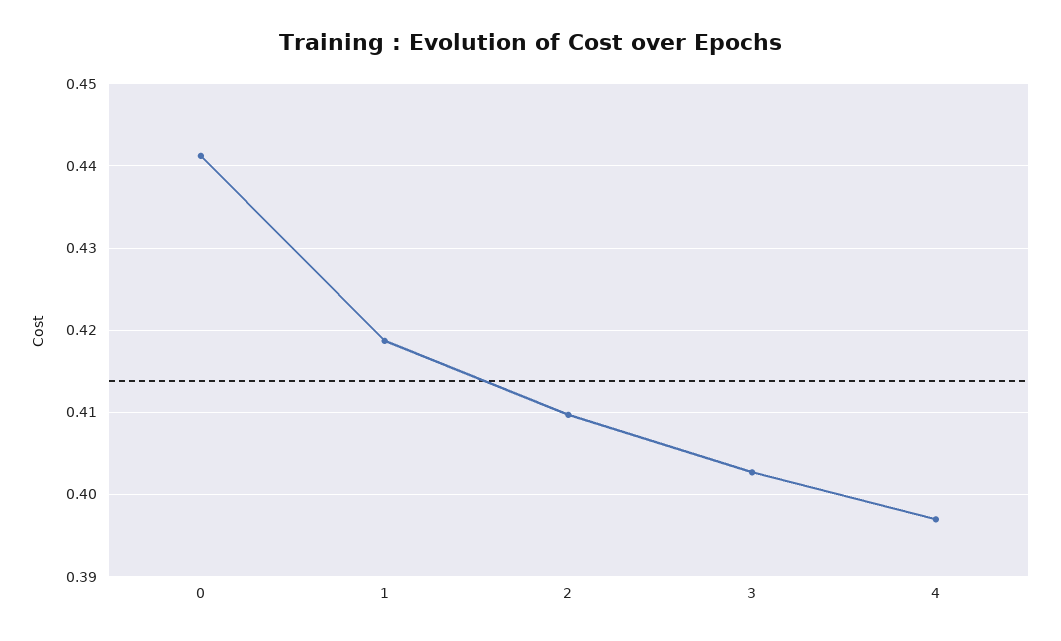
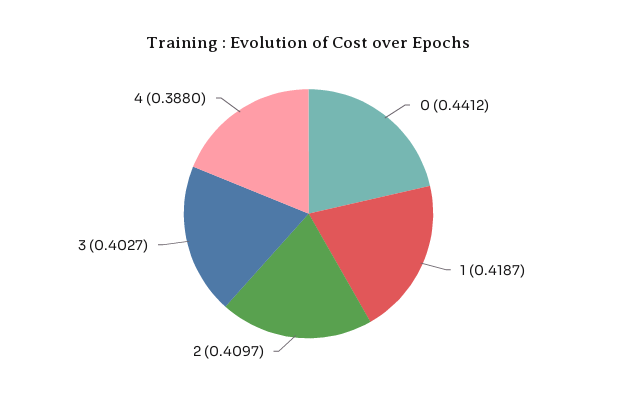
  {
    "0": 0.4412,
    "1": 0.4187,
    "2": 0.4097,
    "3": 0.4027,
-   "4": 0.397
+   "4": 0.388
  }

